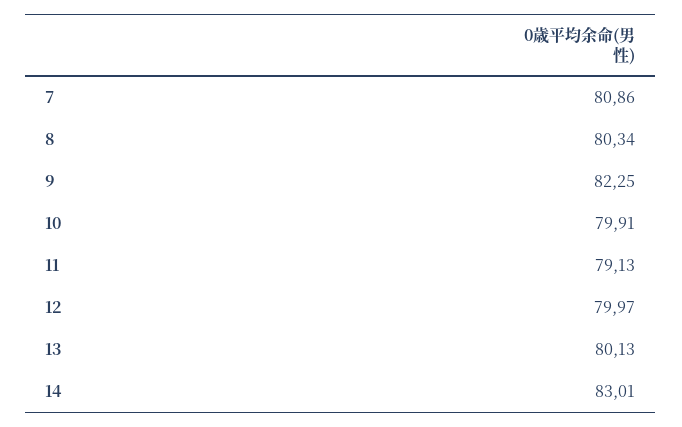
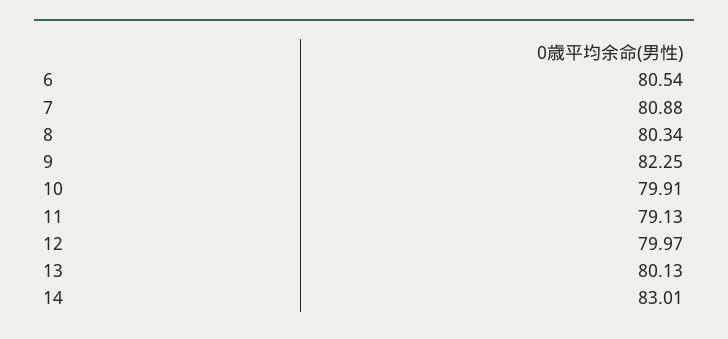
  {
-   "7": 80.86,
+   "7": 80.88,
    "8": 80.34,
    "9": 82.25,
    "10": 79.91,
    "11": 79.13,
    "12": 79.97,
    "13": 80.13,
-   "14": 83.01
+   "14": 83.01,
+   "6": 80.54
  }

